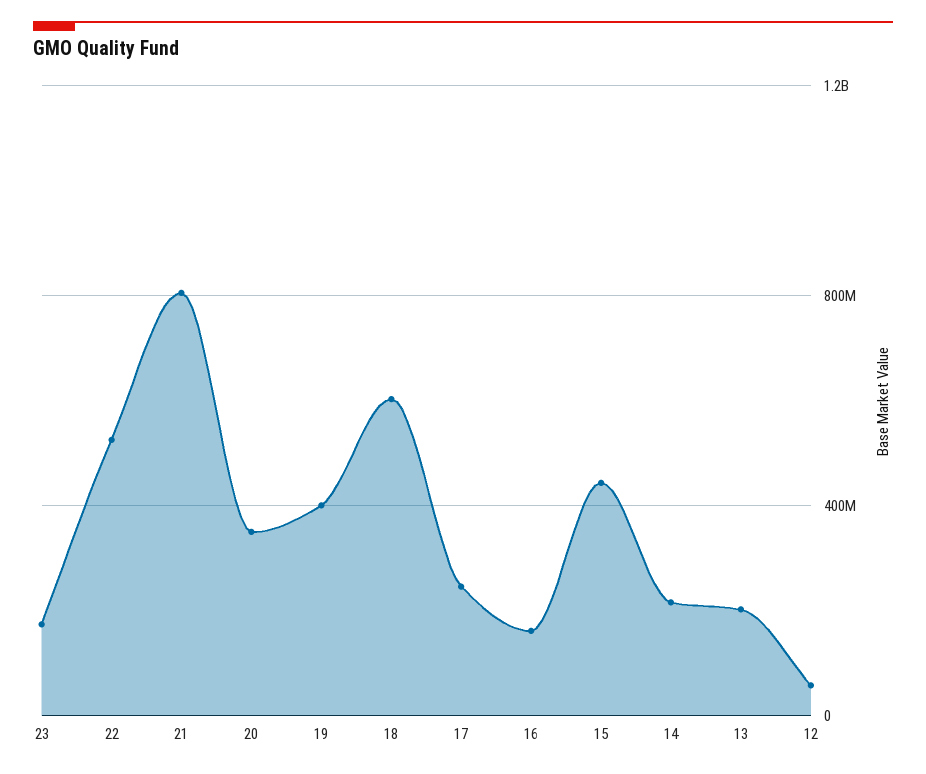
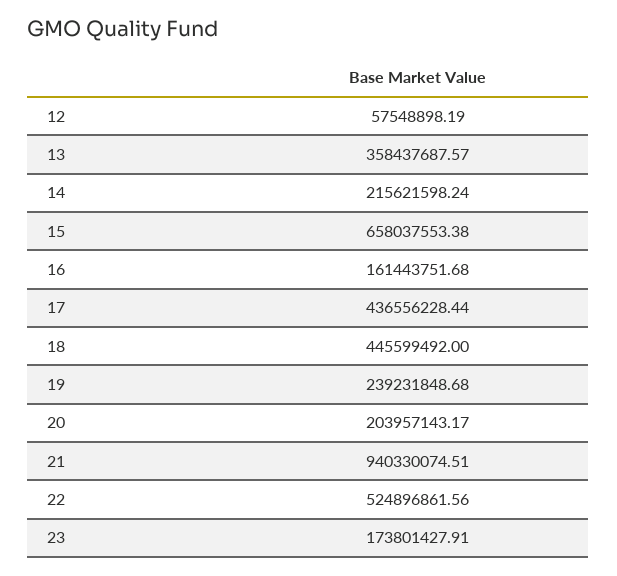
  {
    "23": 173801427.91,
    "22": 524896861.56,
-   "21": 800000000,
+   "21": 940330074.51,
-   "20": 350000000,
+   "20": 203957143.17,
-   "19": 400000000,
+   "19": 239231848.68,
-   "18": 600000000,
+   "18": 445599492,
-   "17": 250000000,
+   "17": 436556228.44,
    "16": 161443751.68,
-   "15": 450000000,
+   "15": 658037553.38,
    "14": 215621598.24,
-   "13": 200000000,
+   "13": 358437687.57,
    "12": 57548898.19
  }

